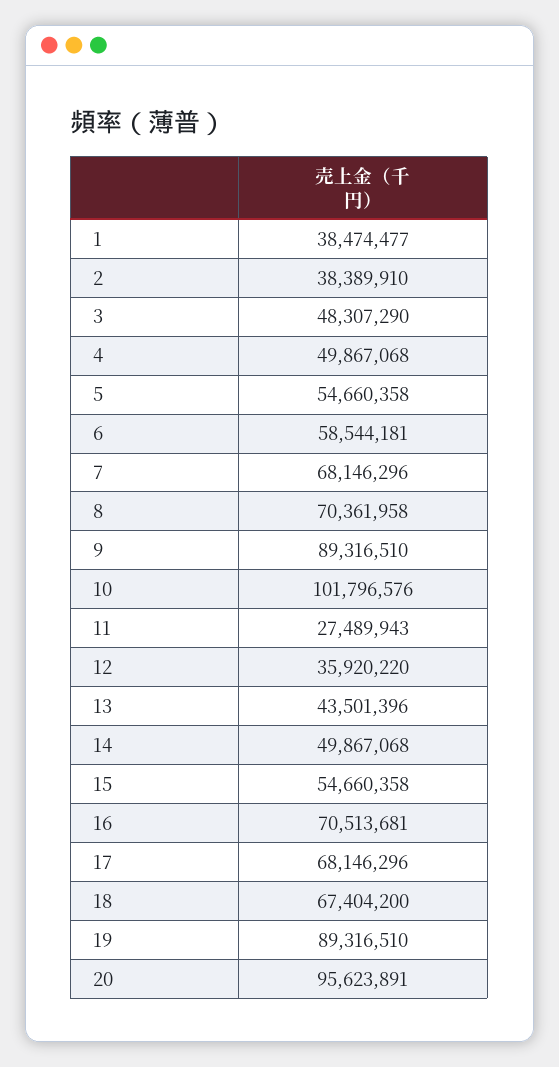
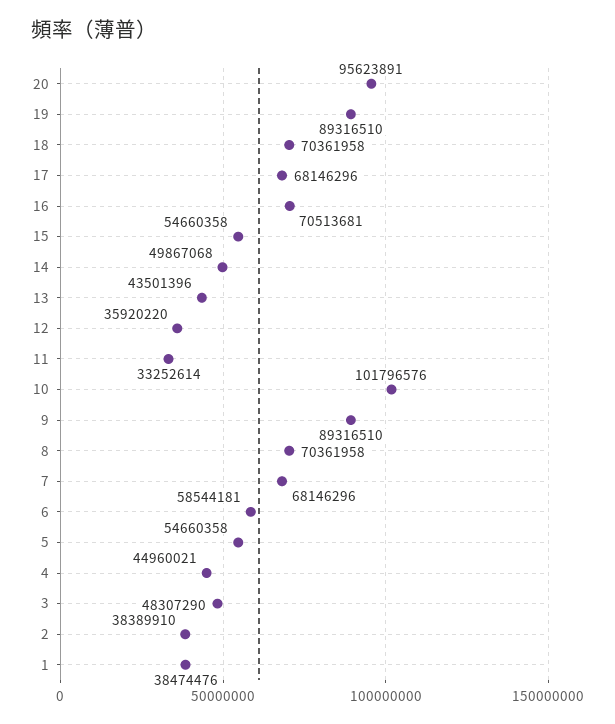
  {
-   "1": 38474477,
+   "1": 38474476,
    "2": 38389910,
    "3": 48307290,
-   "4": 49867068,
+   "4": 44960021,
    "5": 54660358,
    "6": 58544181,
    "7": 68146296,
    "8": 70361958,
    "9": 89316510,
    "10": 101796576,
-   "11": 27489943,
+   "11": 33252614,
    "12": 35920220,
    "13": 43501396,
    "14": 49867068,
    "15": 54660358,
    "16": 70513681,
    "17": 68146296,
-   "18": 67404200,
+   "18": 70361958,
    "19": 89316510,
    "20": 95623891
  }

